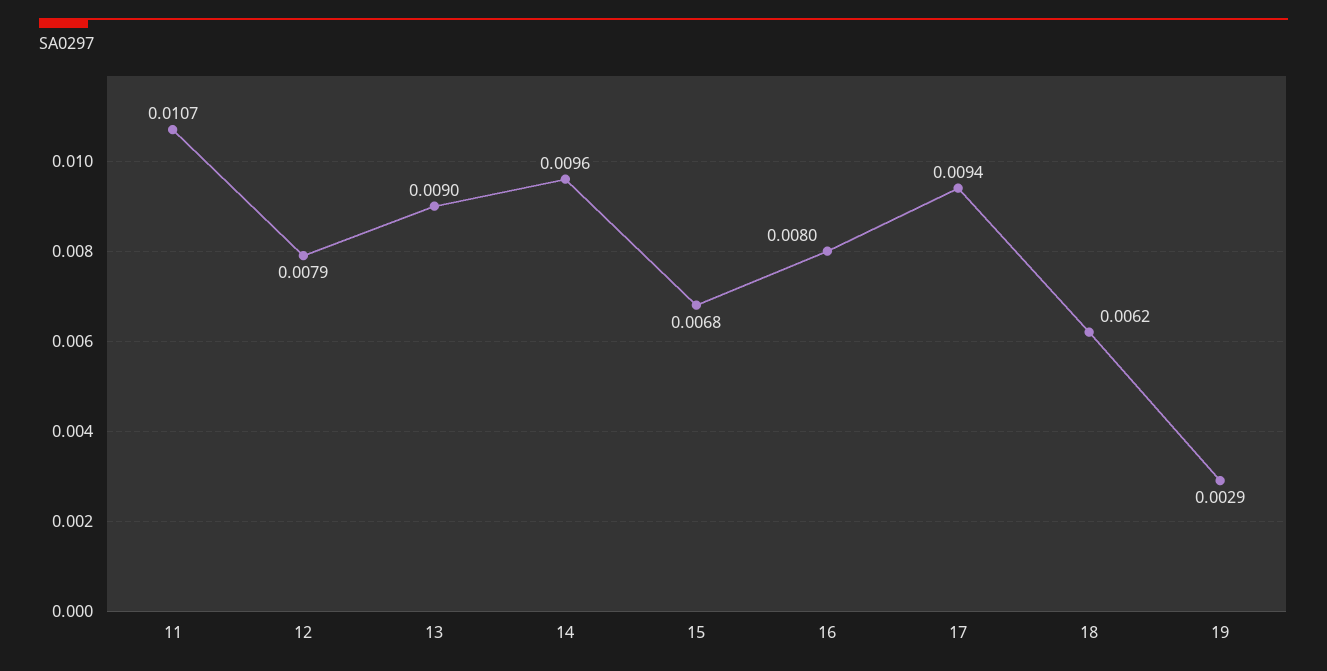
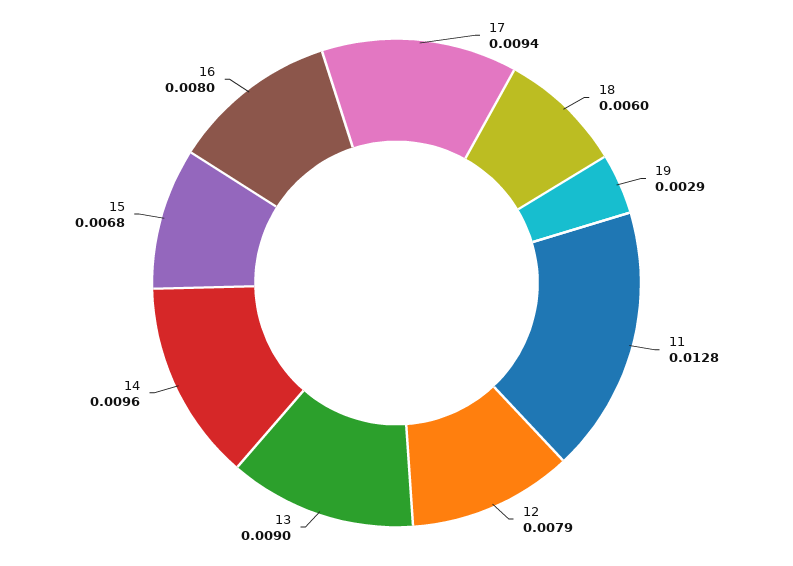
  {
-   "11": 0.0107,
+   "11": 0.0128,
    "12": 0.0079,
    "13": 0.009,
    "14": 0.0096,
    "15": 0.0068,
    "16": 0.008,
    "17": 0.0094,
-   "18": 0.0062,
+   "18": 0.006,
    "19": 0.0029
  }

